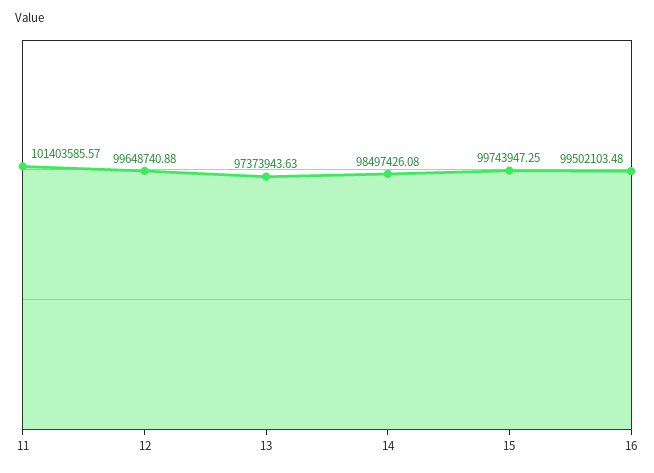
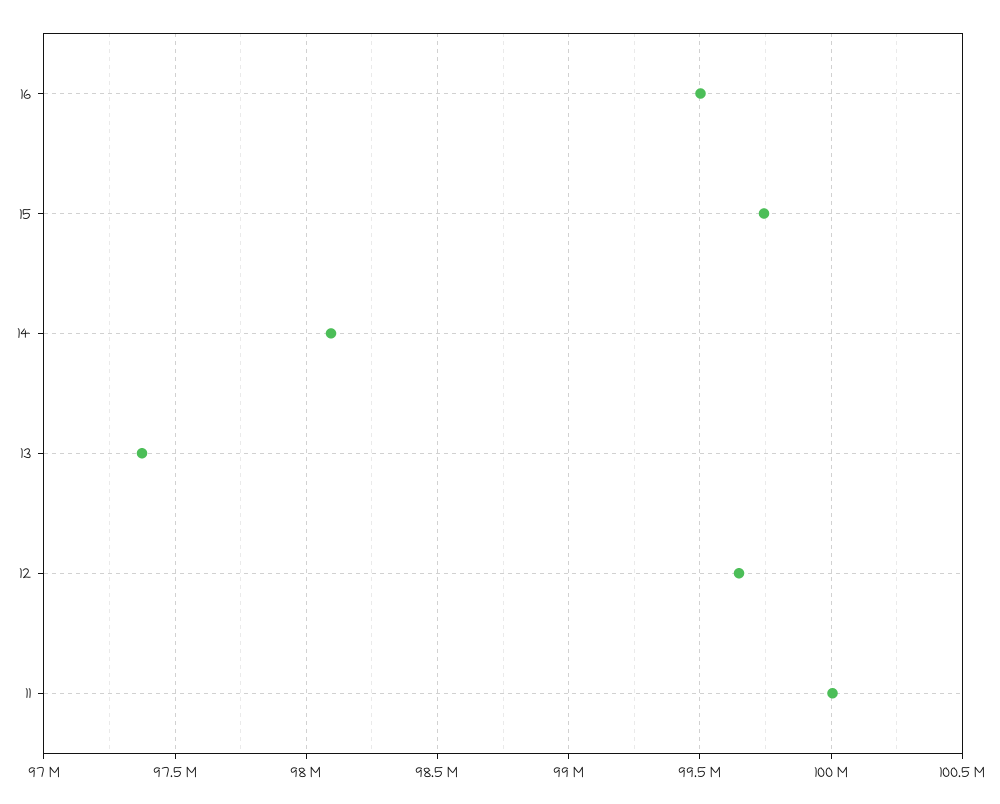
  {
-   "11": 101403585.57,
+   "11": 100000000,
    "12": 99648740.88,
    "13": 97373943.63,
-   "14": 98497426.08,
+   "14": 98100000,
    "15": 99743947.25,
    "16": 99502103.48
  }

